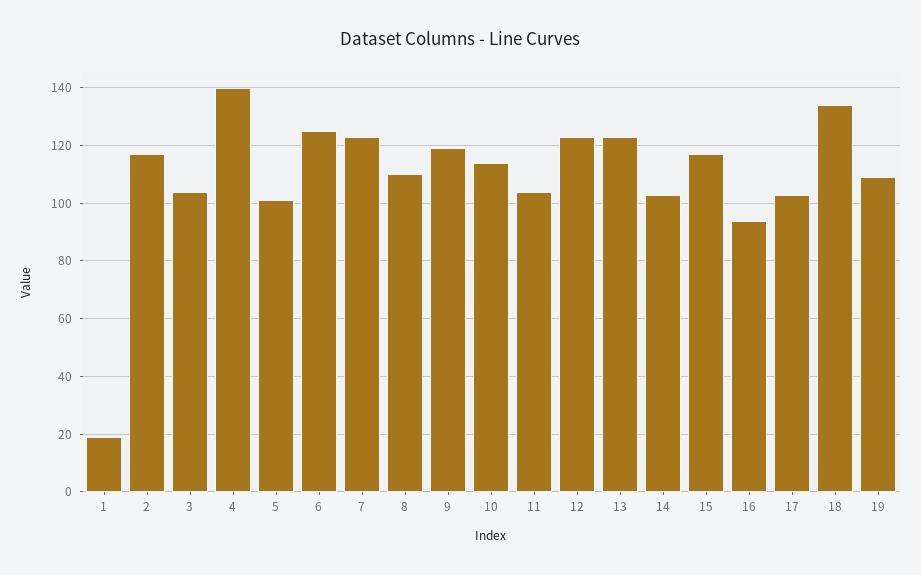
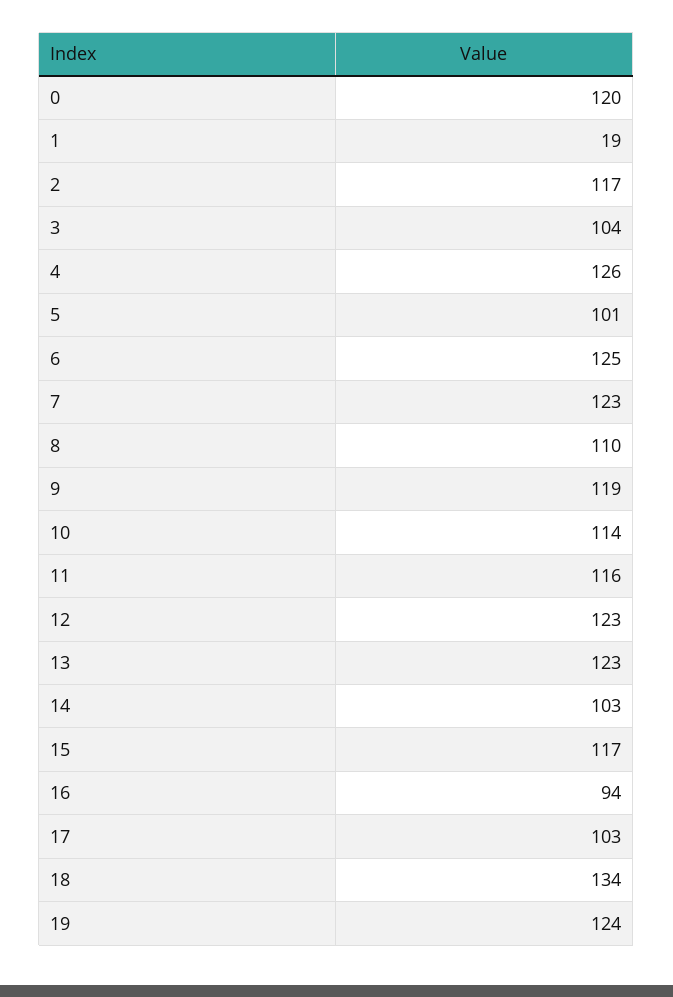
  {
    "1": 19,
    "2": 117,
    "3": 104,
-   "4": 140,
+   "4": 126,
    "5": 101,
    "6": 125,
    "7": 123,
    "8": 110,
    "9": 119,
    "10": 114,
-   "11": 105,
+   "11": 116,
    "12": 123,
    "13": 123,
    "14": 103,
    "15": 117,
    "16": 94,
    "17": 103,
    "18": 134,
-   "19": 110
+   "19": 124,
+   "0": 120
  }

